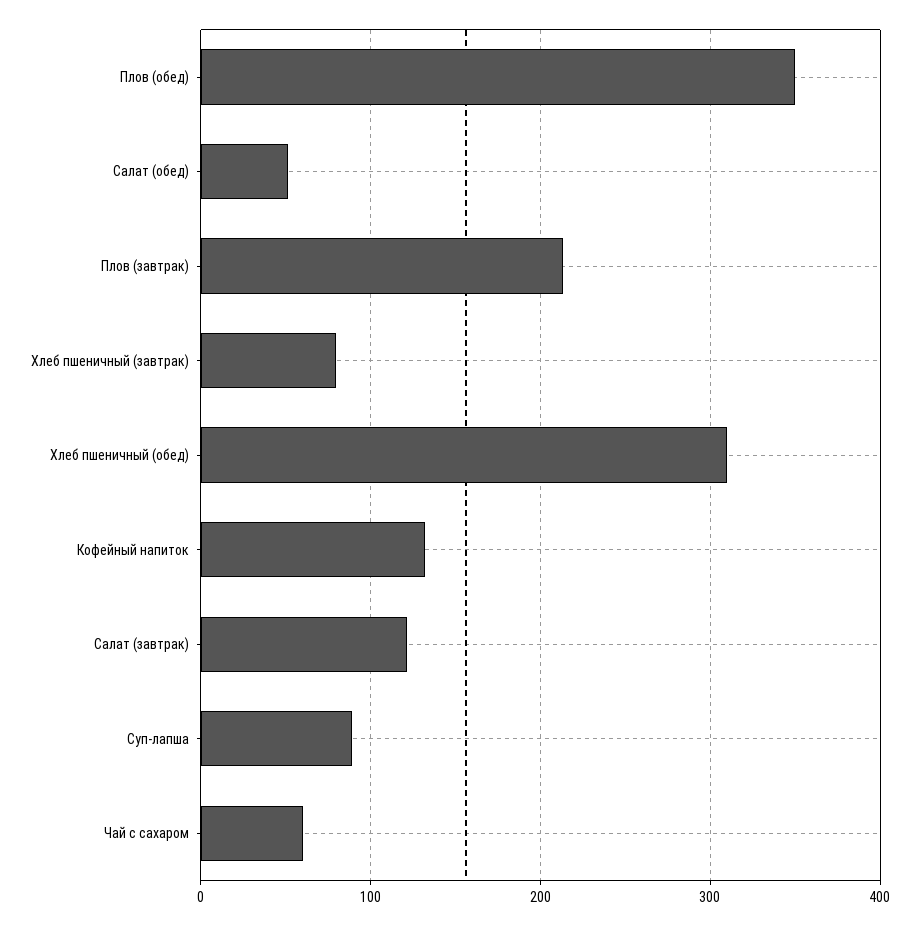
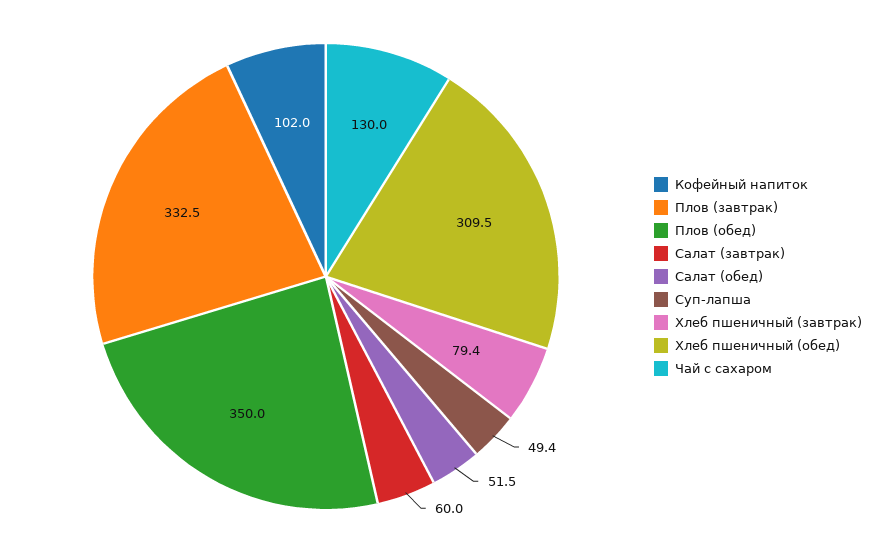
  {
    "Плов (обед)": 350,
    "Салат (обед)": 51.5,
-   "Плов (завтрак)": 210,
+   "Плов (завтрак)": 332.5,
    "Хлеб пшеничный (завтрак)": 79.4,
    "Хлеб пшеничный (обед)": 309.5,
-   "Кофейный напиток": 130,
+   "Кофейный напиток": 102,
-   "Салат (завтрак)": 120,
+   "Салат (завтрак)": 60,
-   "Суп-лапша": 90,
+   "Суп-лапша": 49.4,
-   "Чай с сахаром": 60
+   "Чай с сахаром": 130
  }

